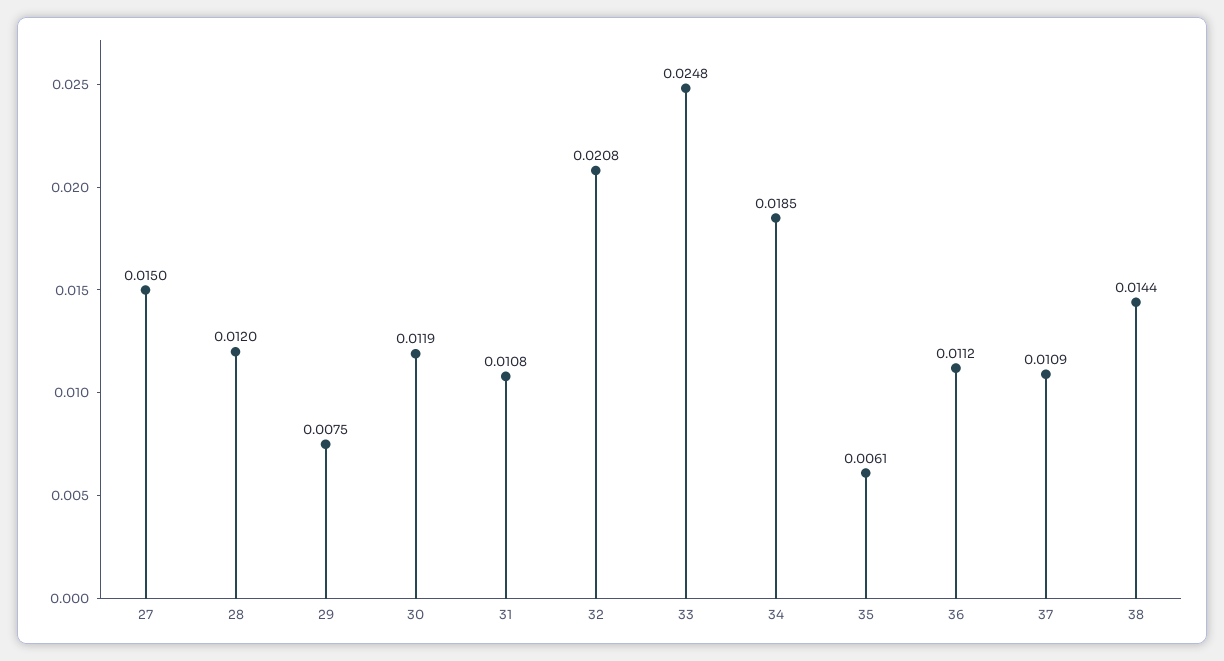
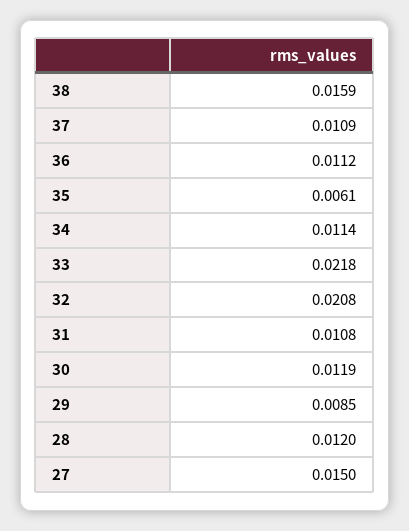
  {
    "27": 0.015,
    "28": 0.012,
-   "29": 0.0075,
+   "29": 0.0085,
    "30": 0.0119,
    "31": 0.0108,
    "32": 0.0208,
-   "33": 0.0248,
+   "33": 0.0218,
-   "34": 0.0185,
+   "34": 0.0114,
    "35": 0.0061,
    "36": 0.0112,
    "37": 0.0109,
-   "38": 0.0144
+   "38": 0.0159
  }

